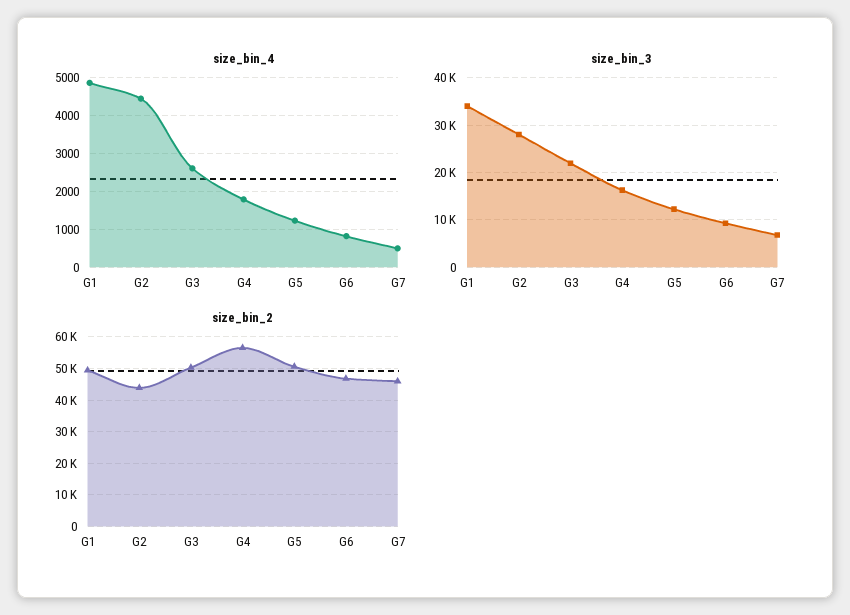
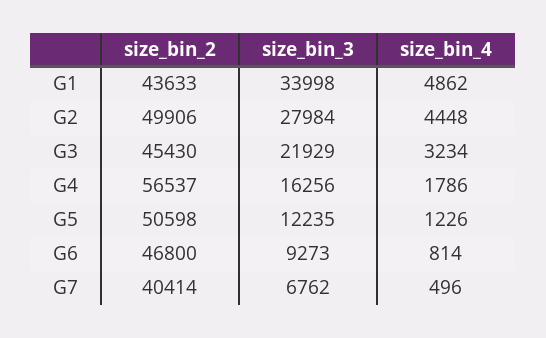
  {
    "size_bin_4": {
      "G1": 4862,
      "G2": 4448,
-     "G3": 2600,
+     "G3": 3234,
      "G4": 1786,
      "G5": 1226,
      "G6": 814,
      "G7": 496
    },
    "size_bin_3": {
      "G1": 33998,
      "G2": 27984,
      "G3": 21929,
      "G4": 16256,
      "G5": 12235,
      "G6": 9273,
      "G7": 6762
    },
    "size_bin_2": {
-     "G1": 50000,
+     "G1": 43633,
-     "G2": 44000,
+     "G2": 49906,
-     "G3": 50000,
+     "G3": 45430,
      "G4": 56537,
      "G5": 50598,
      "G6": 46800,
-     "G7": 46000
+     "G7": 40414
    }
  }

